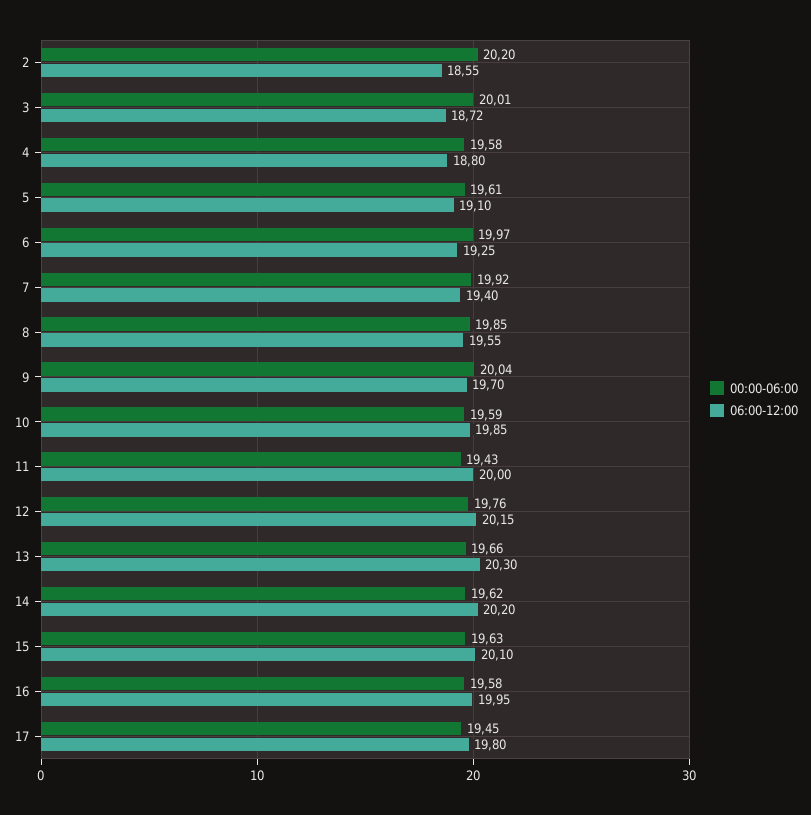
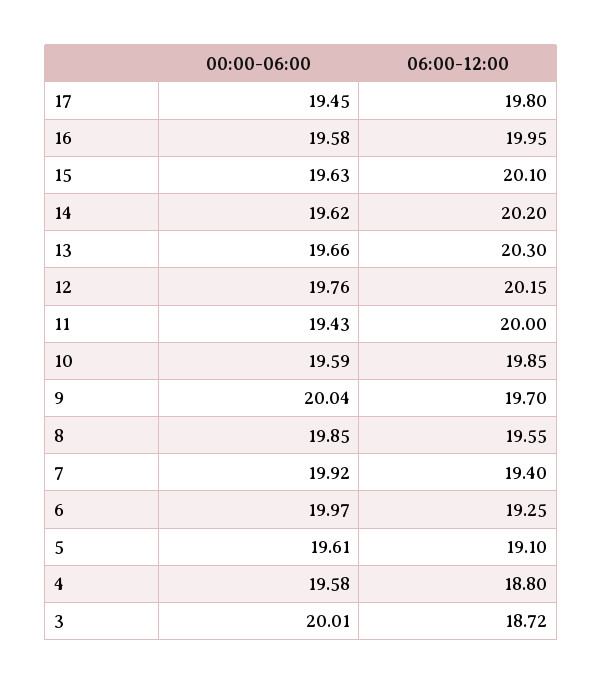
  {
    "00:00-06:00": {
-     "2": 20.2,
      "3": 20.01,
      "4": 19.58,
      "5": 19.61,
      "6": 19.97,
      "7": 19.92,
      "8": 19.85,
      "9": 20.04,
      "10": 19.59,
      "11": 19.43,
      "12": 19.76,
      "13": 19.66,
      "14": 19.62,
      "15": 19.63,
      "16": 19.58,
      "17": 19.45
    },
    "06:00-12:00": {
-     "2": 18.55,
      "3": 18.72,
      "4": 18.8,
      "5": 19.1,
      "6": 19.25,
      "7": 19.4,
      "8": 19.55,
      "9": 19.7,
      "10": 19.85,
      "11": 20,
      "12": 20.15,
      "13": 20.3,
      "14": 20.2,
      "15": 20.1,
      "16": 19.95,
      "17": 19.8
    }
  }

